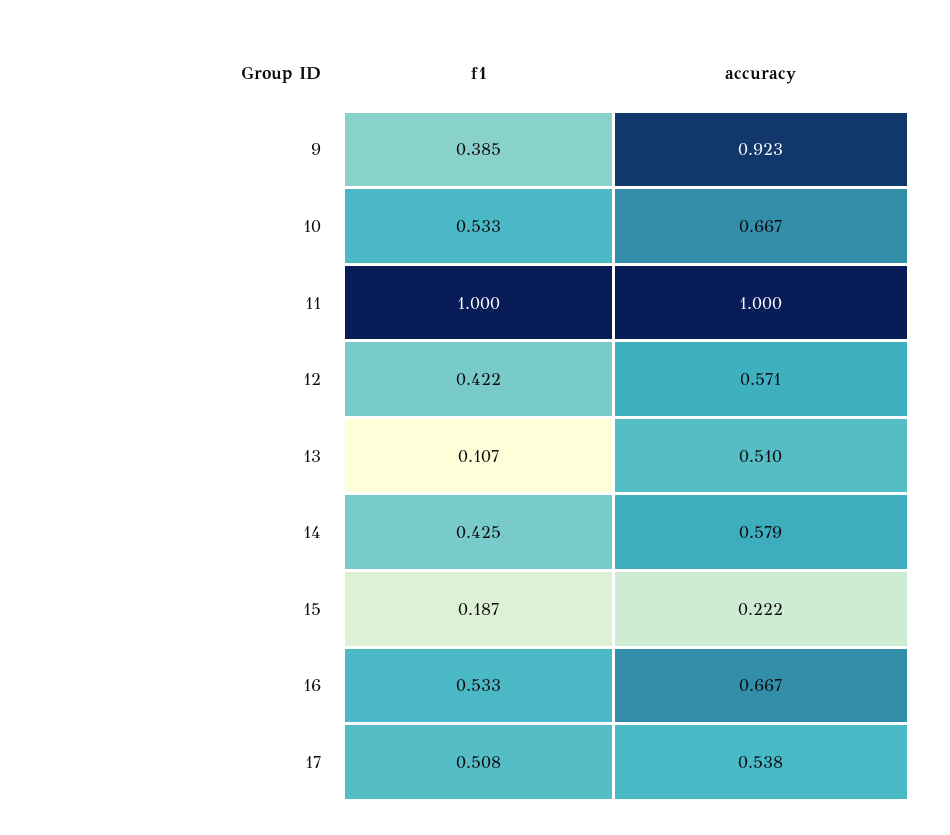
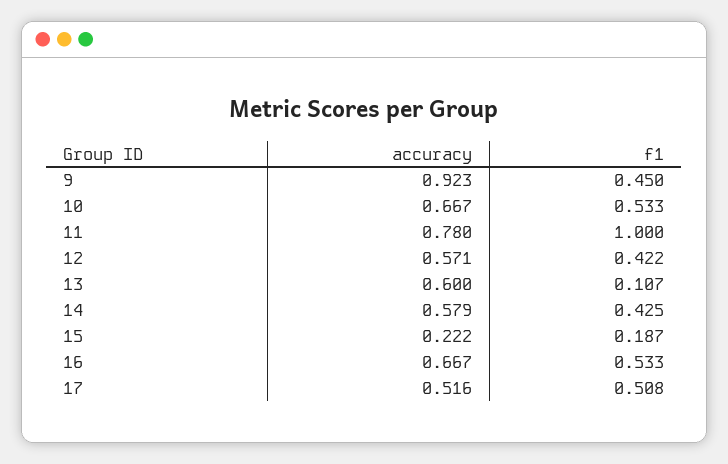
  {
    "f1": {
-     "9": 0.385,
+     "9": 0.45,
      "10": 0.533,
      "11": 1,
      "12": 0.422,
      "13": 0.107,
      "14": 0.425,
      "15": 0.187,
      "16": 0.533,
      "17": 0.508
    },
    "accuracy": {
      "9": 0.923,
      "10": 0.667,
-     "11": 1,
+     "11": 0.78,
      "12": 0.571,
-     "13": 0.51,
+     "13": 0.6,
      "14": 0.579,
      "15": 0.222,
      "16": 0.667,
-     "17": 0.538
+     "17": 0.516
    }
  }

